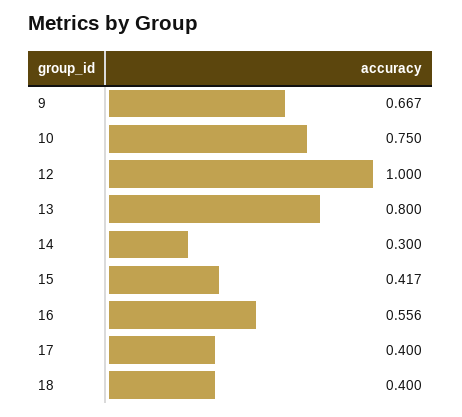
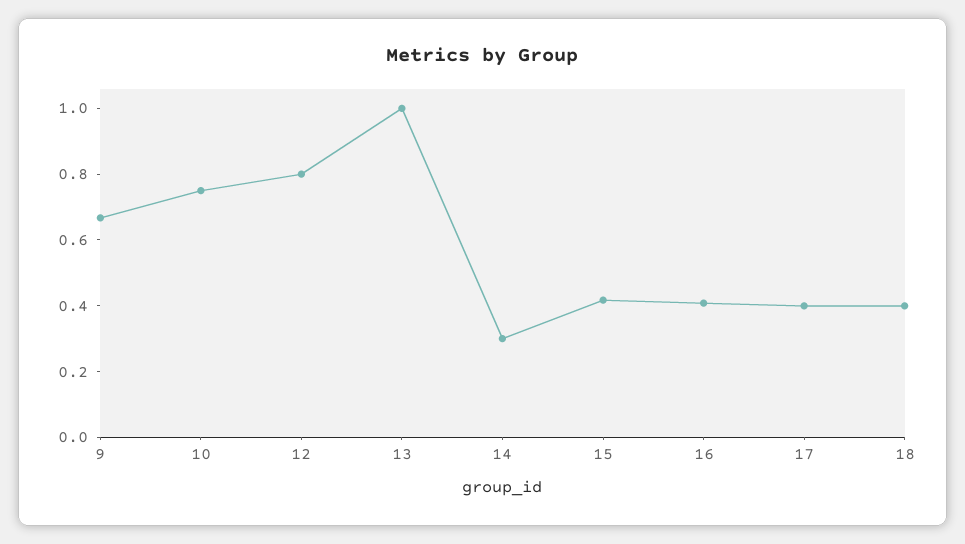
  {
    "9": 0.667,
    "10": 0.75,
-   "12": 1,
+   "12": 0.8,
-   "13": 0.8,
+   "13": 1,
    "14": 0.3,
    "15": 0.417,
-   "16": 0.556,
+   "16": 0.4,
    "17": 0.4,
    "18": 0.4
  }

